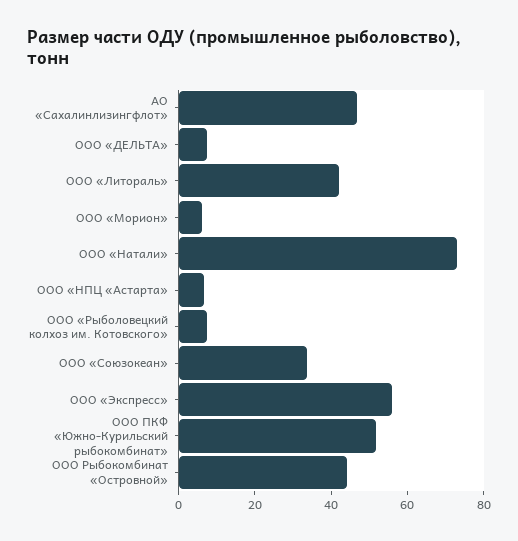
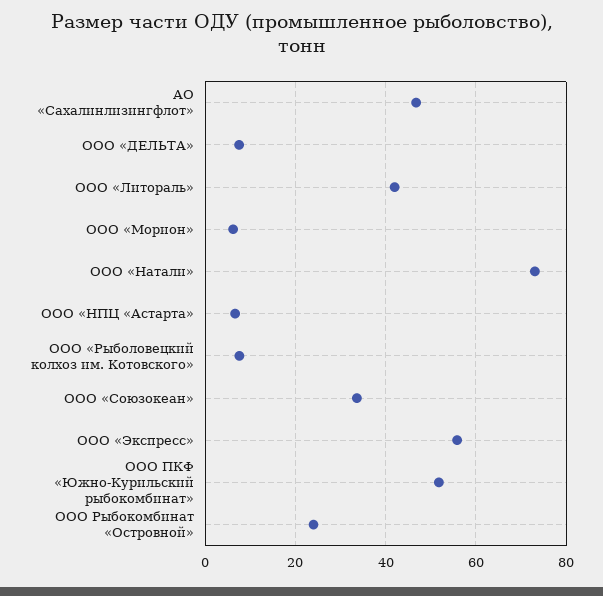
  {
    "АО «Сахалинлизингфлот»": 46,
    "ООО «ДЕЛЬТА»": 8,
    "ООО «Литораль»": 42,
    "ООО «Морион»": 6,
    "ООО «Натали»": 74,
    "ООО «НПЦ «Астарта»": 6,
    "ООО «Рыболовецкий колхоз им. Котовского»": 8,
    "ООО «Союзокеан»": 34,
    "ООО «Экспресс»": 56,
    "ООО ПКФ «Южно-Курильский рыбокомбинат»": 52,
-   "ООО Рыбокомбинат «Островной»": 45
+   "ООО Рыбокомбинат «Островной»": 24
  }

